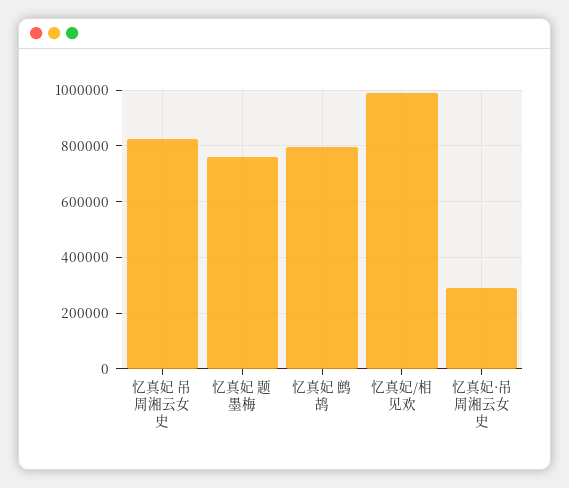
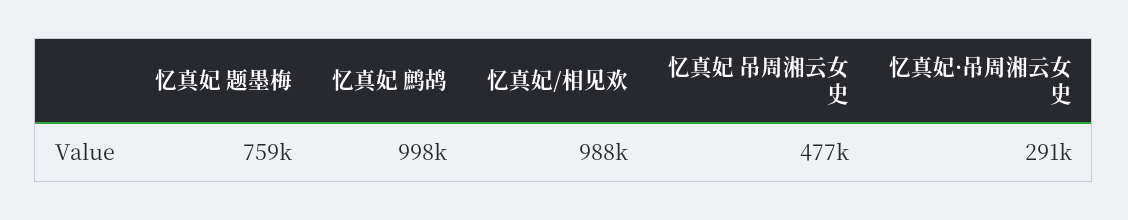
  {
-   "忆真妃 吊周湘云女史": 825000,
+   "忆真妃 吊周湘云女史": 477000,
    "忆真妃 题墨梅": 759000,
-   "忆真妃 鹧鸪": 800000,
+   "忆真妃 鹧鸪": 998000,
    "忆真妃/相见欢": 988000,
    "忆真妃·吊周湘云女史": 291000
  }

